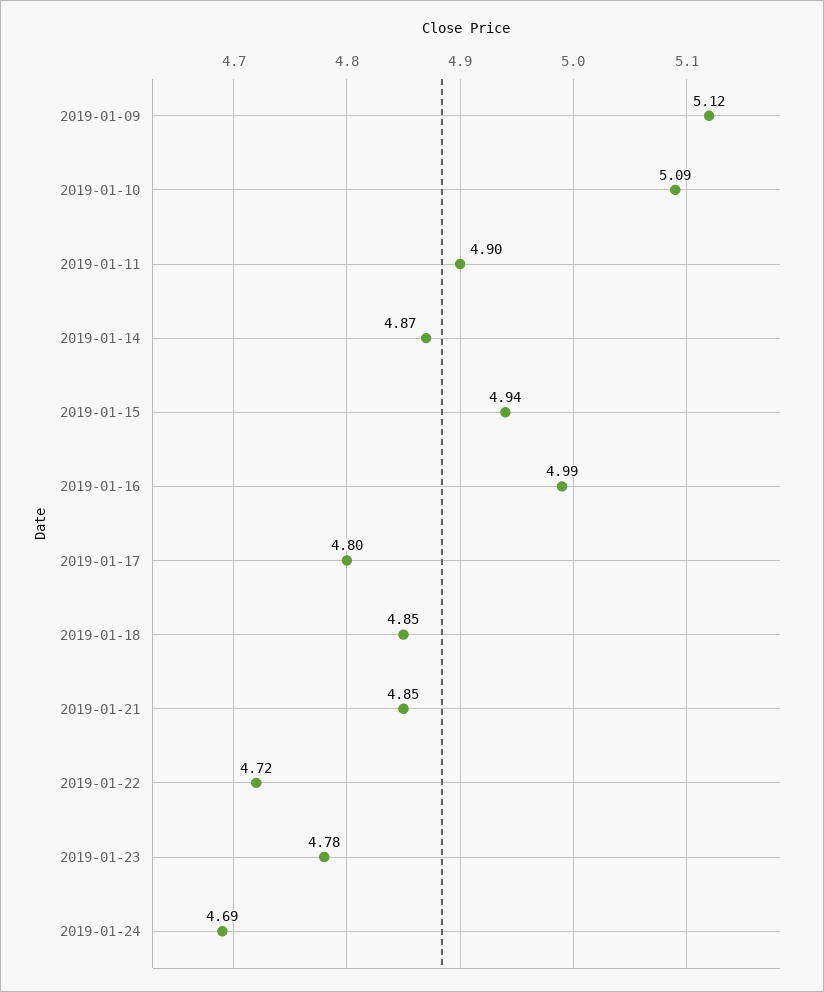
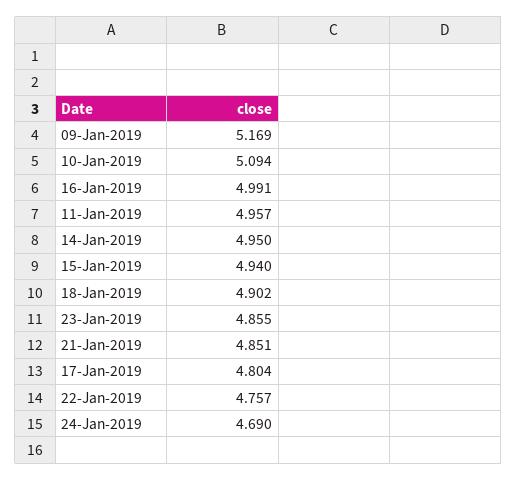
  {
-   "2019-01-09": 5.12,
+   "2019-01-09": 5.169,
    "2019-01-10": 5.094,
-   "2019-01-11": 4.9,
+   "2019-01-11": 4.957,
-   "2019-01-14": 4.87,
+   "2019-01-14": 4.95,
    "2019-01-15": 4.94,
    "2019-01-16": 4.991,
    "2019-01-17": 4.804,
-   "2019-01-18": 4.85,
+   "2019-01-18": 4.902,
    "2019-01-21": 4.851,
-   "2019-01-22": 4.72,
+   "2019-01-22": 4.757,
-   "2019-01-23": 4.78,
+   "2019-01-23": 4.855,
    "2019-01-24": 4.69
  }

